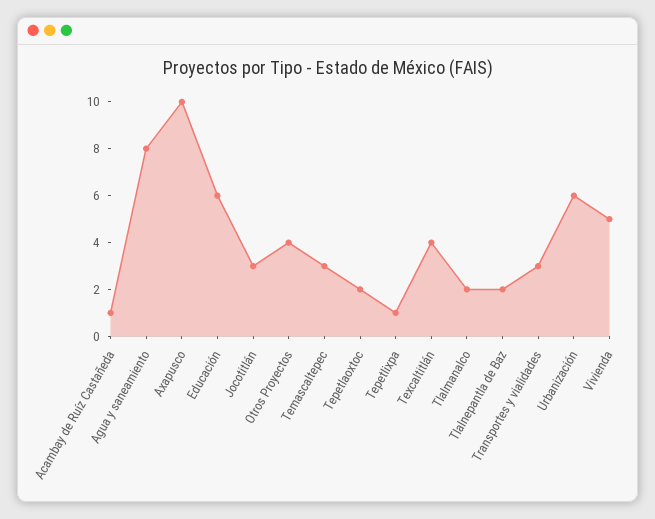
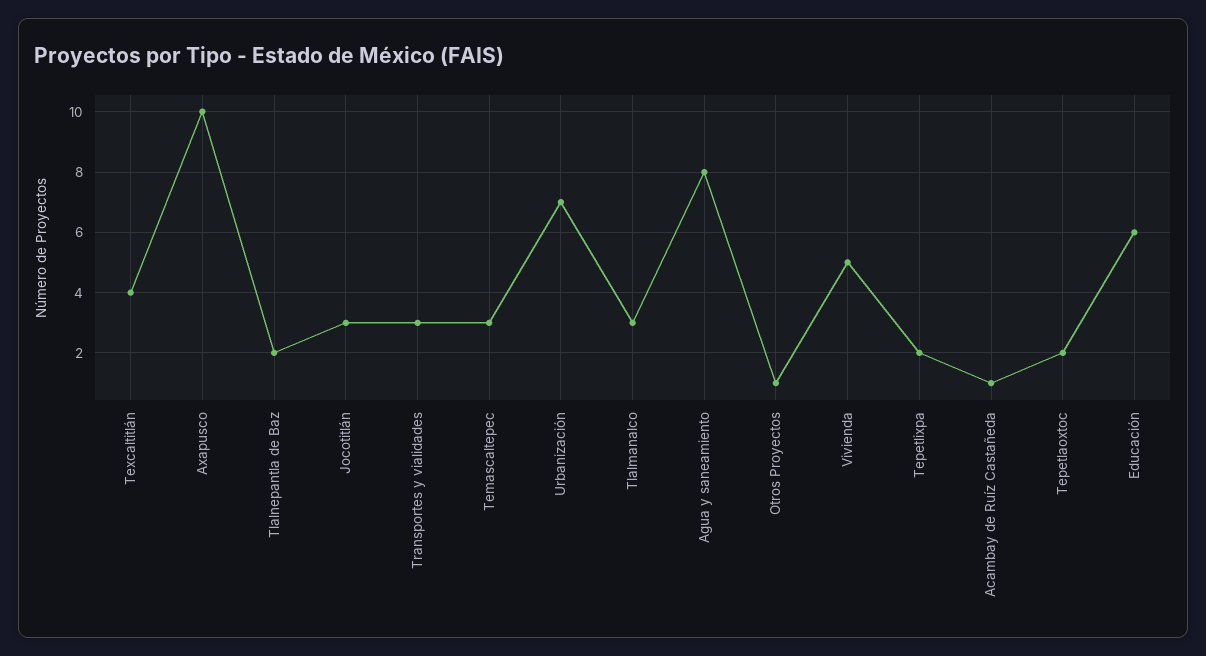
  {
    "Acambay de Ruíz Castañeda": 1,
    "Agua y saneamiento": 8,
    "Axapusco": 10,
    "Educación": 6,
    "Jocotitlán": 3,
-   "Otros Proyectos": 4,
+   "Otros Proyectos": 1,
    "Temascaltepec": 3,
    "Tepetlaoxtoc": 2,
-   "Tepetlixpa": 1,
+   "Tepetlixpa": 2,
    "Texcaltitlán": 4,
-   "Tlalmanalco": 2,
+   "Tlalmanalco": 3,
    "Tlalnepantla de Baz": 2,
    "Transportes y vialidades": 3,
-   "Urbanización": 6,
+   "Urbanización": 7,
    "Vivienda": 5
  }

